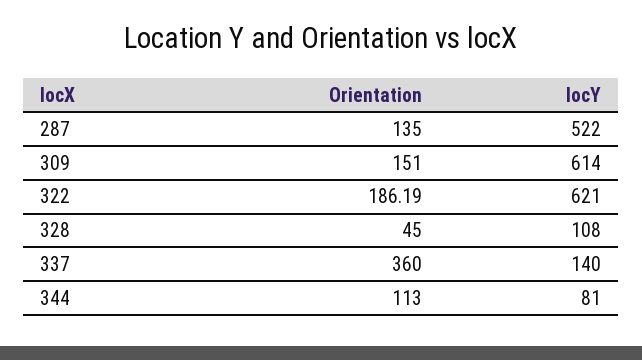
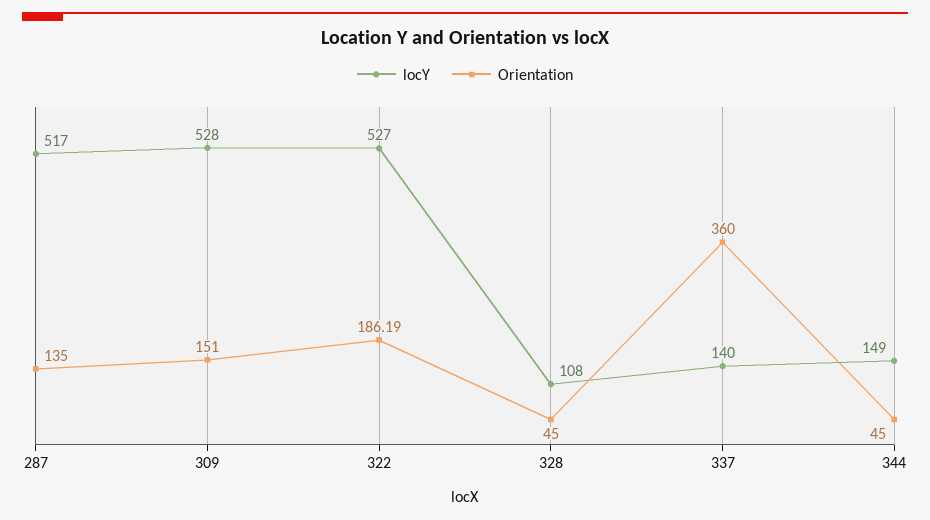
  {
    "Orientation": {
      "287": 135,
      "309": 151,
      "322": 186.19,
      "328": 45,
      "337": 360,
-     "344": 113
+     "344": 45
    },
    "locY": {
-     "287": 522,
+     "287": 517,
-     "309": 614,
+     "309": 528,
-     "322": 621,
+     "322": 527,
      "328": 108,
      "337": 140,
-     "344": 81
+     "344": 149
    }
  }

